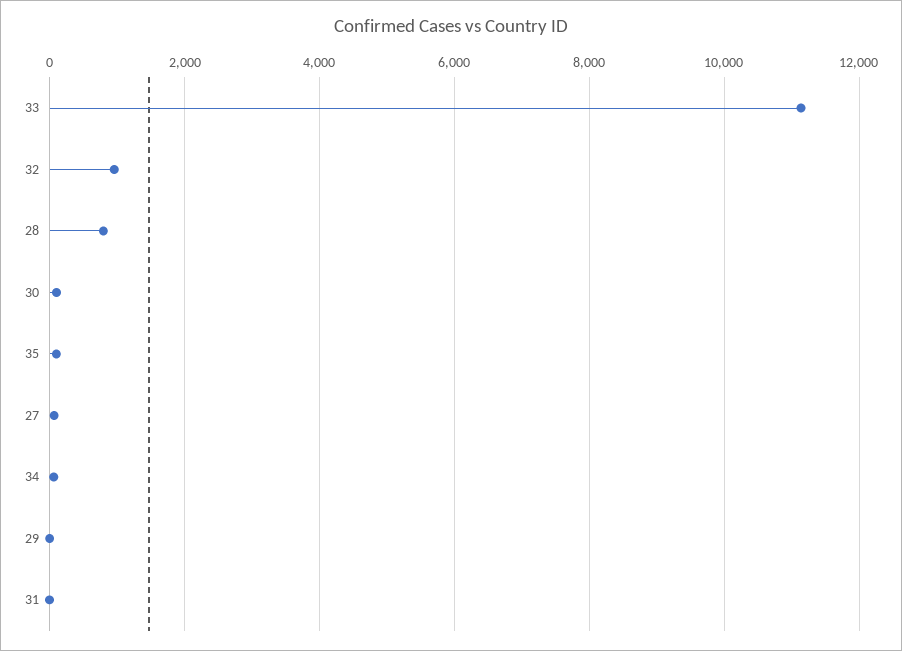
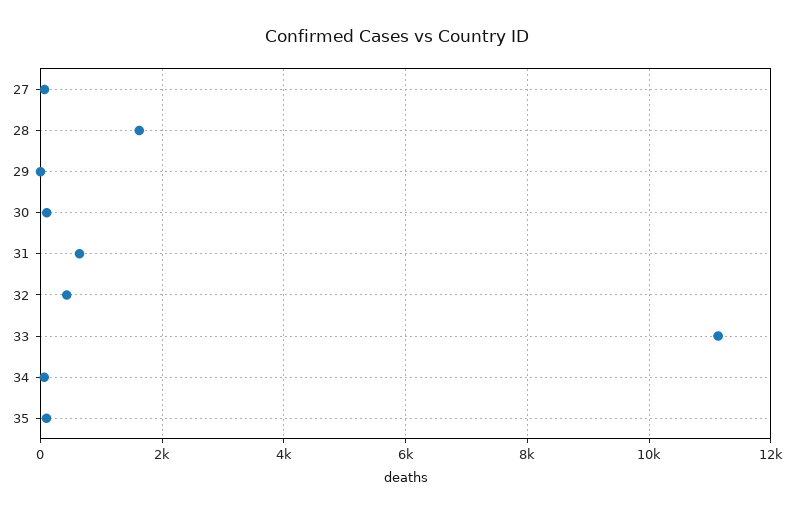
  {
    "33": 11200,
-   "32": 1000,
+   "32": 400,
-   "28": 800,
+   "28": 1600,
    "30": 200,
    "35": 200,
    "27": 0,
    "34": 0,
    "29": 0,
-   "31": 0
+   "31": 600
  }

